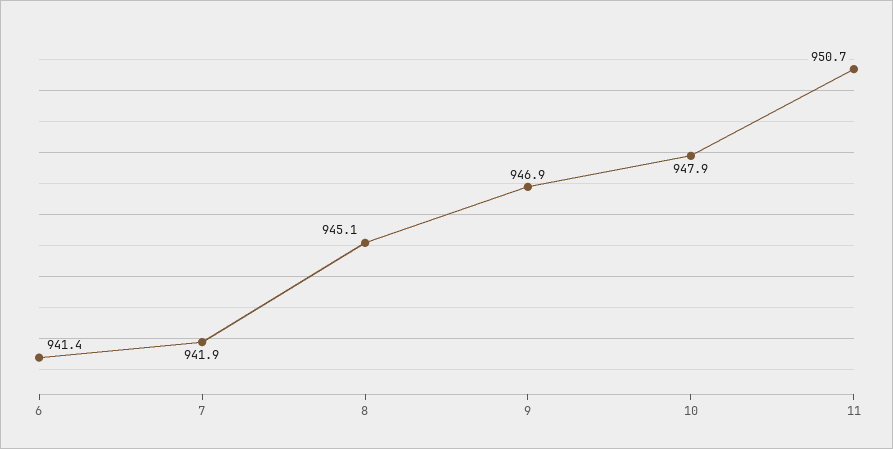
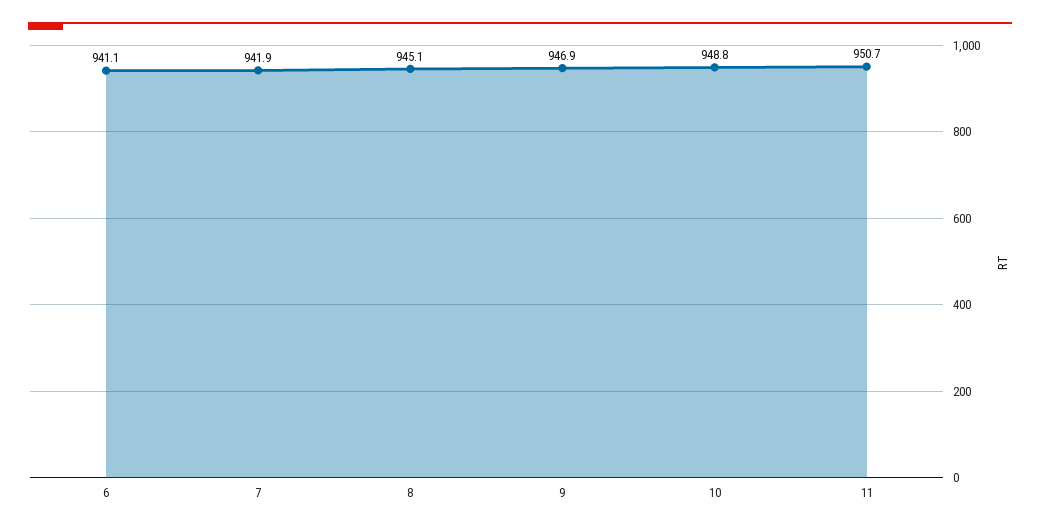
  {
-   "6": 941.4,
+   "6": 941.1,
    "7": 941.9,
    "8": 945.1,
    "9": 946.9,
-   "10": 947.9,
+   "10": 948.8,
    "11": 950.7
  }

